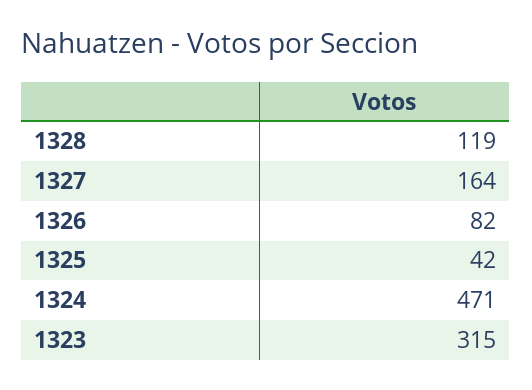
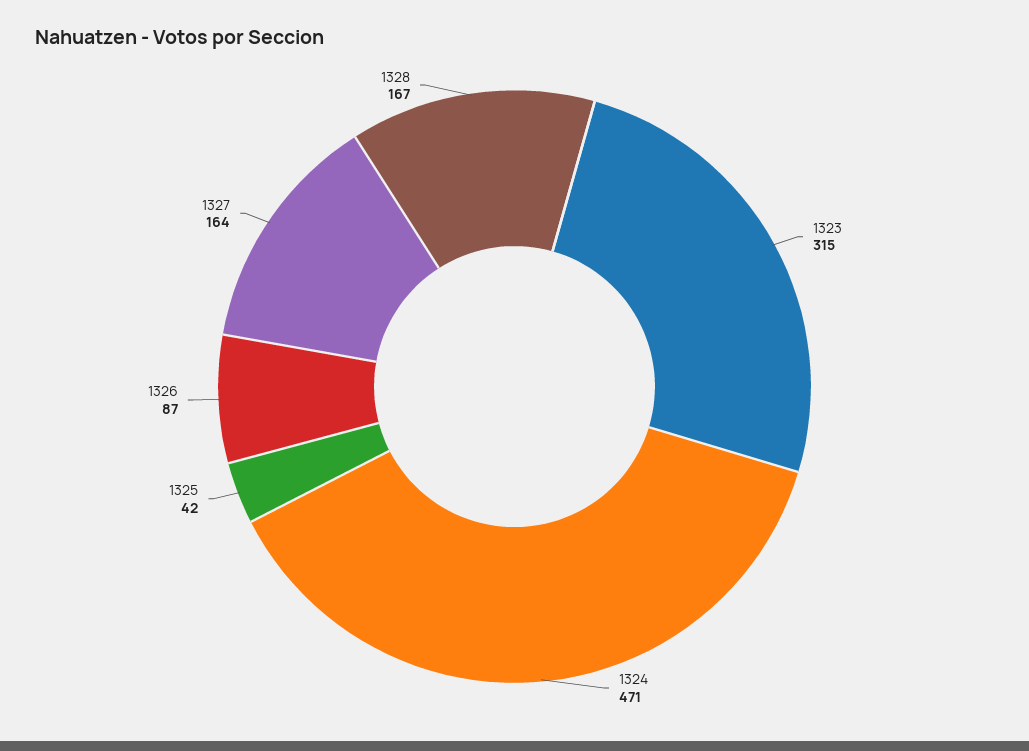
  {
-   "1328": 119,
+   "1328": 167,
    "1327": 164,
-   "1326": 82,
+   "1326": 87,
    "1325": 42,
    "1324": 471,
    "1323": 315
  }

